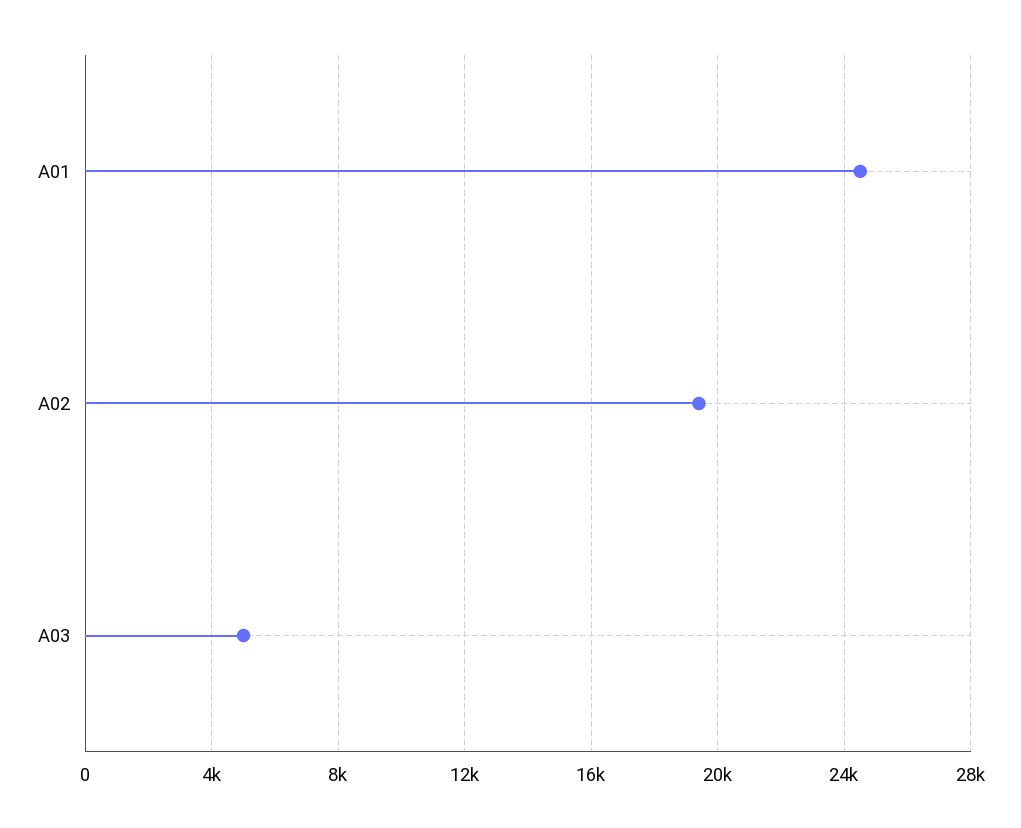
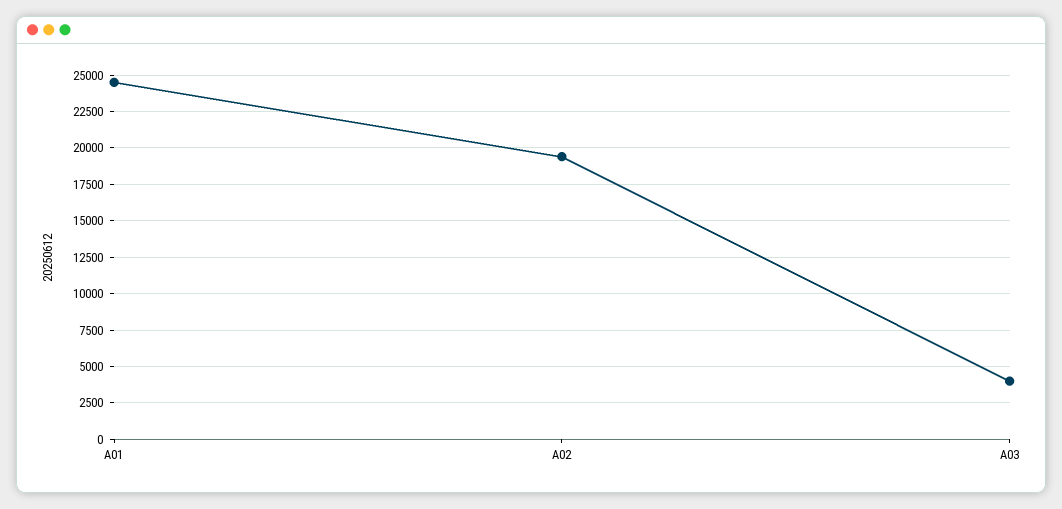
  {
    "A01": 24500,
    "A02": 19500,
-   "A03": 5000
+   "A03": 4000
  }

